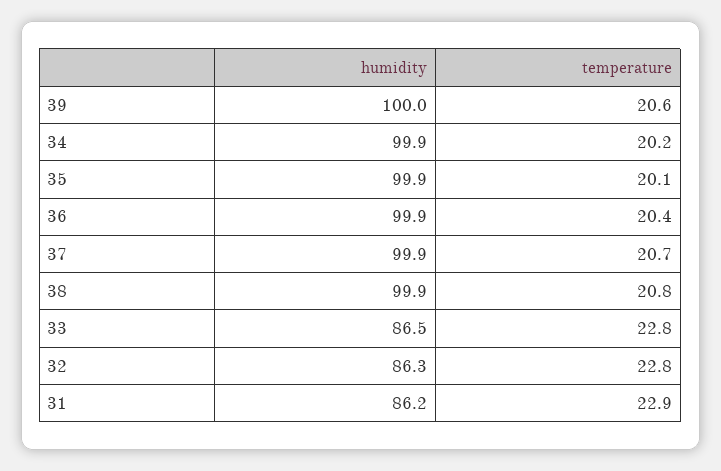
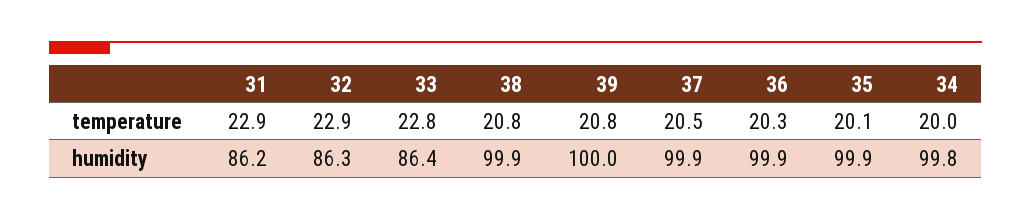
  {
    "humidity": {
      "39": 100,
-     "34": 99.9,
+     "34": 99.8,
      "35": 99.9,
      "36": 99.9,
      "37": 99.9,
      "38": 99.9,
-     "33": 86.5,
+     "33": 86.4,
      "32": 86.3,
      "31": 86.2
    },
    "temperature": {
-     "39": 20.6,
+     "39": 20.8,
-     "34": 20.2,
+     "34": 20,
      "35": 20.1,
-     "36": 20.4,
+     "36": 20.3,
-     "37": 20.7,
+     "37": 20.5,
      "38": 20.8,
      "33": 22.8,
-     "32": 22.8,
+     "32": 22.9,
      "31": 22.9
    }
  }

